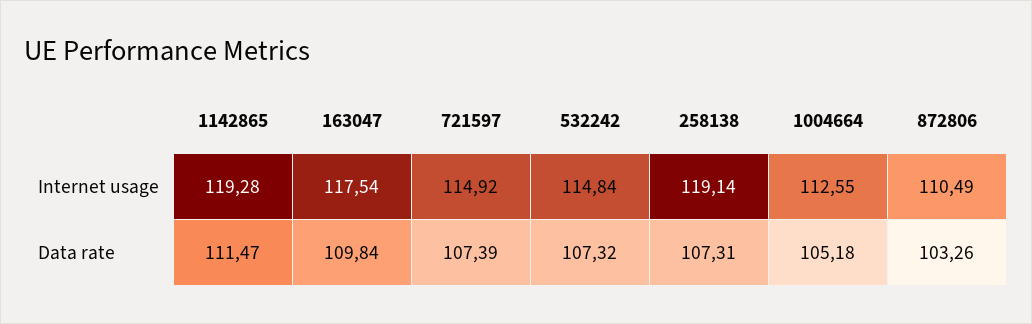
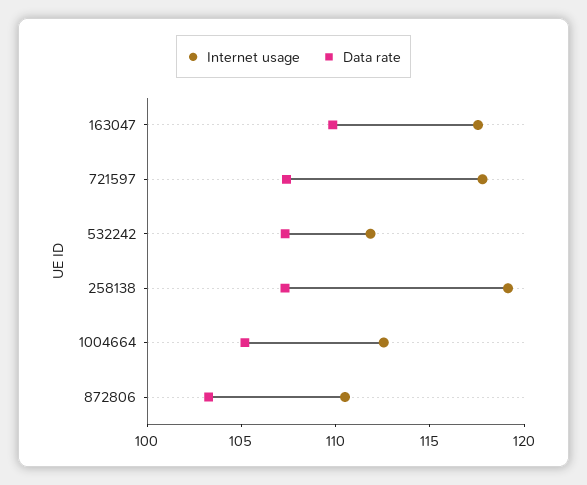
  {
    "Internet usage": {
-     "1142865": 119.28,
      "163047": 117.54,
-     "721597": 114.92,
+     "721597": 118,
-     "532242": 114.84,
+     "532242": 112,
      "258138": 119.14,
      "1004664": 112.55,
      "872806": 110.49
    },
    "Data rate": {
-     "1142865": 111.47,
      "163047": 109.84,
      "721597": 107.39,
      "532242": 107.32,
      "258138": 107.31,
      "1004664": 105.18,
      "872806": 103.26
    }
  }

